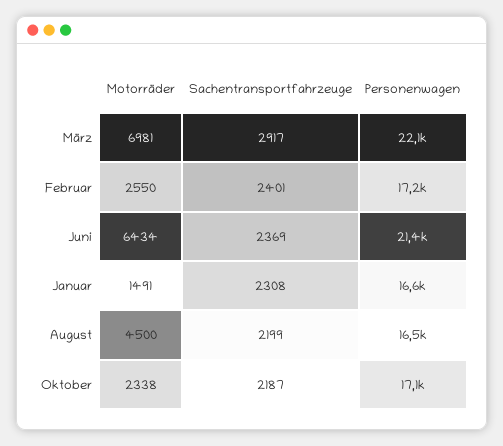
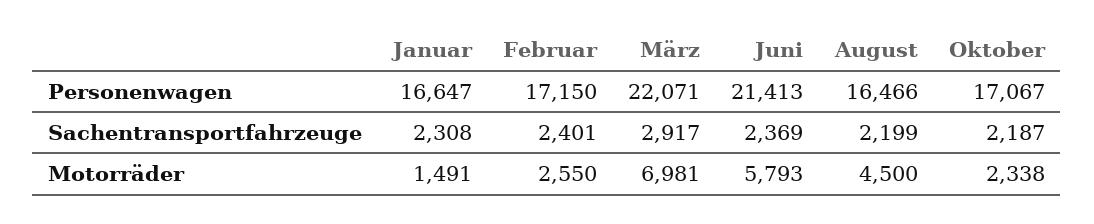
  {
    "Motorräder": {
      "März": 6981,
      "Februar": 2550,
-     "Juni": 6434,
+     "Juni": 5793,
      "Januar": 1491,
      "August": 4500,
      "Oktober": 2338
    },
    "Sachentransportfahrzeuge": {
      "März": 2917,
      "Februar": 2401,
      "Juni": 2369,
      "Januar": 2308,
      "August": 2199,
      "Oktober": 2187
    },
    "Personenwagen": {
      "März": 22071,
      "Februar": 17150,
      "Juni": 21413,
      "Januar": 16647,
      "August": 16466,
      "Oktober": 17067
    }
  }

